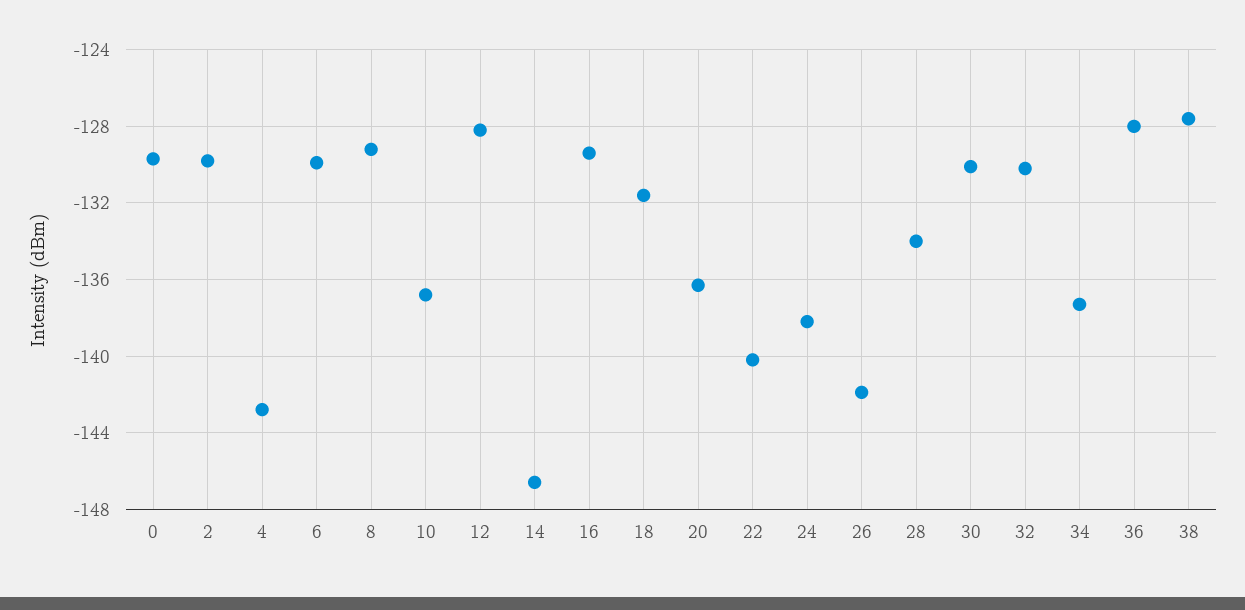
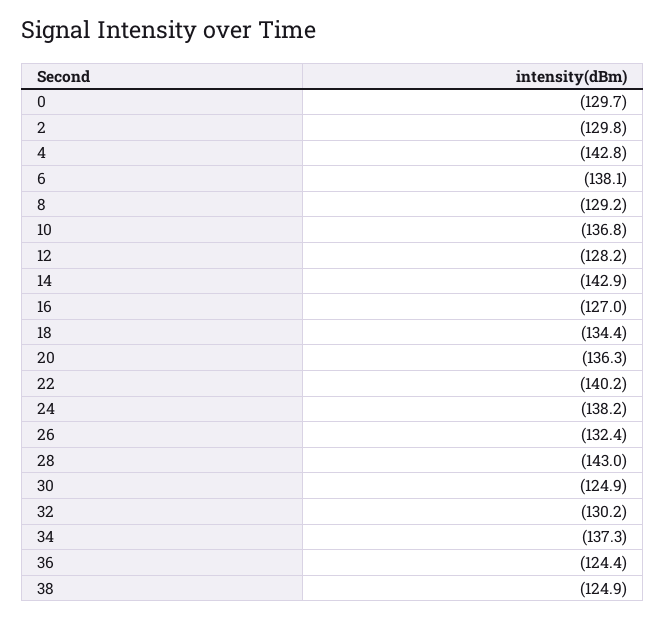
  {
    "0": -129.7,
    "2": -129.8,
    "4": -142.8,
-   "6": -130,
+   "6": -138.1,
    "8": -129.2,
    "10": -136.8,
    "12": -128.2,
-   "14": -146.5,
+   "14": -142.9,
-   "16": -129.5,
+   "16": -127,
-   "18": -131.5,
+   "18": -134.4,
    "20": -136.3,
    "22": -140.2,
    "24": -138.2,
-   "26": -142,
+   "26": -132.4,
-   "28": -134,
+   "28": -143,
-   "30": -130,
+   "30": -124.9,
    "32": -130.2,
    "34": -137.3,
-   "36": -128,
+   "36": -124.4,
-   "38": -127.5
+   "38": -124.9
  }

